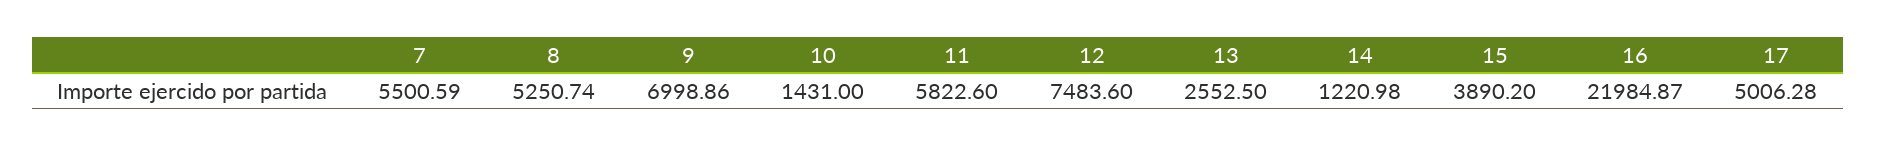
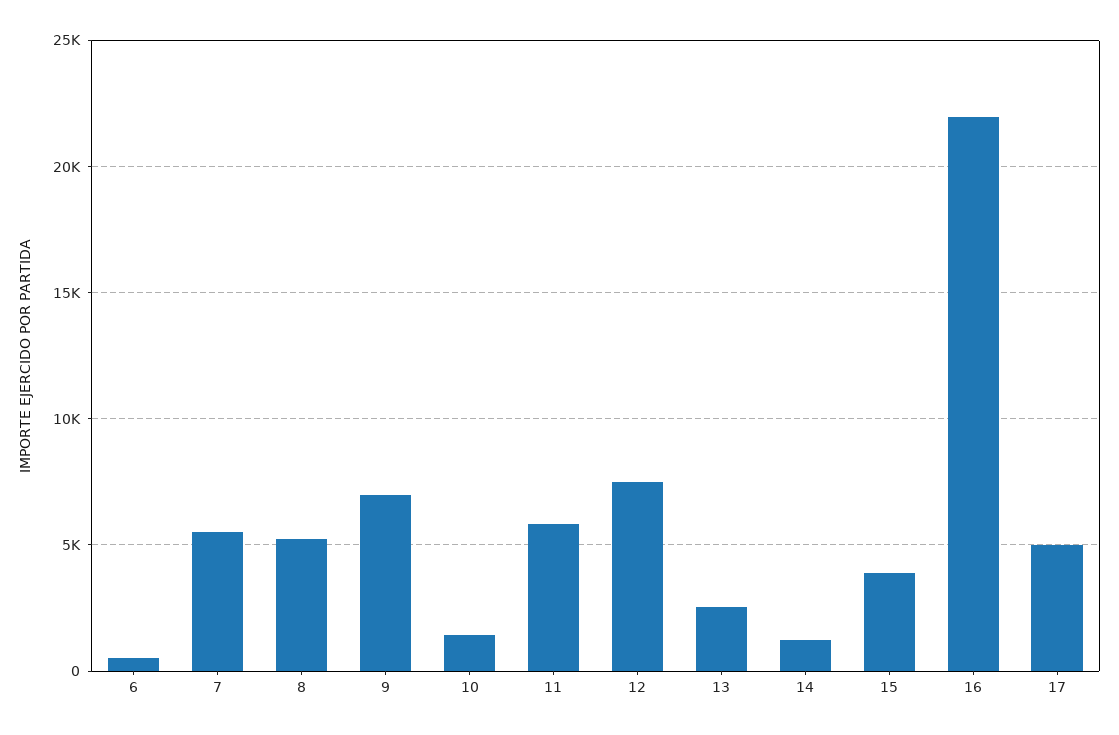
  {
    "7": 5500.59,
    "8": 5250.74,
    "9": 6998.86,
    "10": 1431,
    "11": 5822.6,
    "12": 7483.6,
    "13": 2552.5,
    "14": 1220.98,
    "15": 3890.2,
    "16": 21984.87,
-   "17": 5006.28
+   "17": 5006.28,
+   "6": 500
  }

